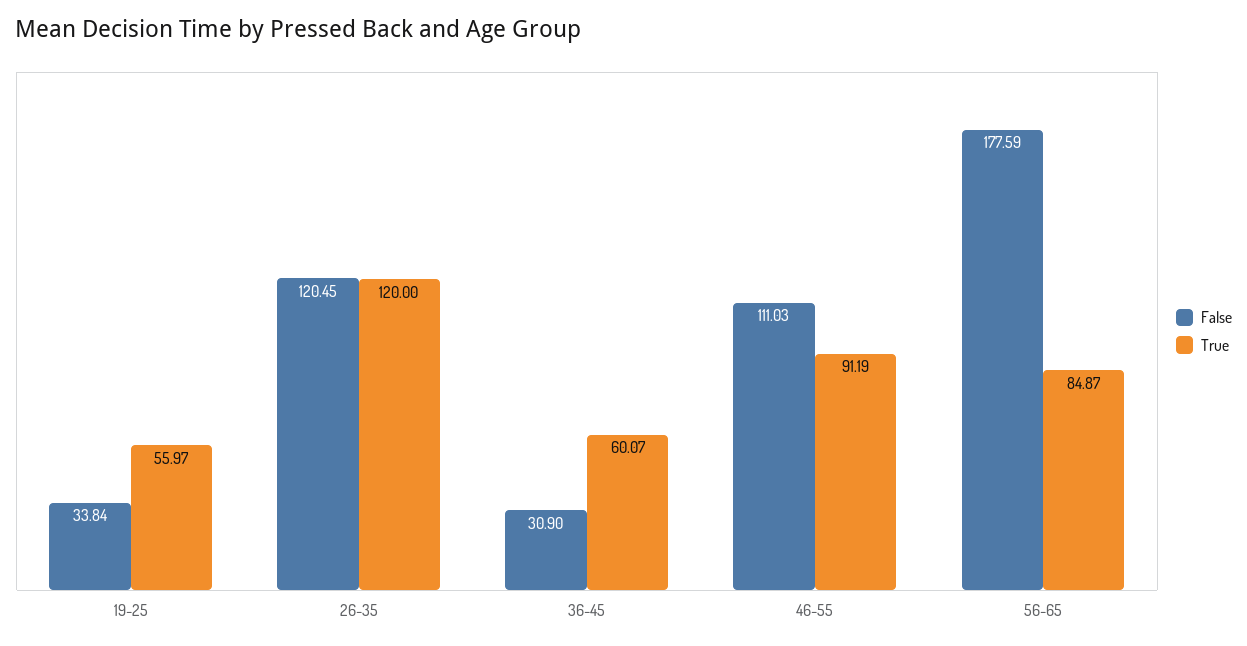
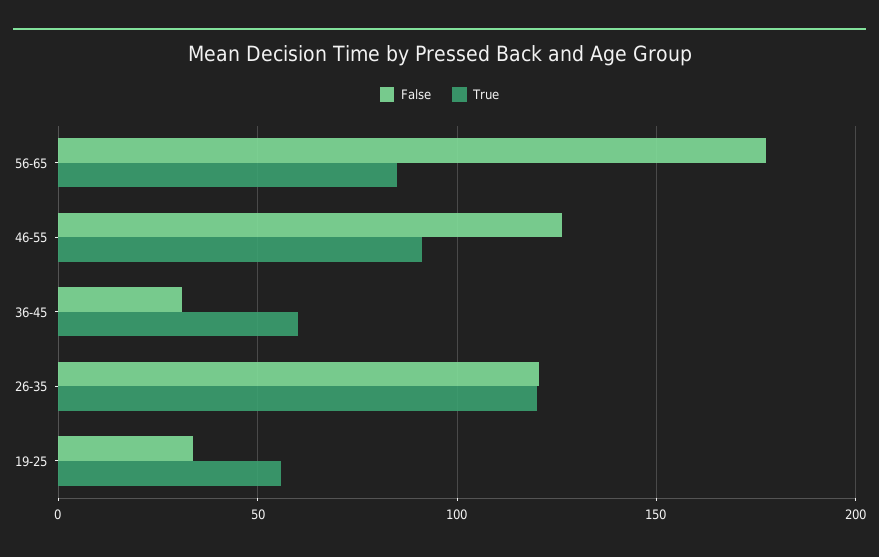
  {
    "False": {
      "19-25": 33.84,
      "26-35": 120.45,
      "36-45": 30.9,
-     "46-55": 111.03,
+     "46-55": 125,
      "56-65": 177.59
    },
    "True": {
      "19-25": 55.97,
      "26-35": 120,
      "36-45": 60.07,
      "46-55": 91.19,
      "56-65": 84.87
    }
  }

